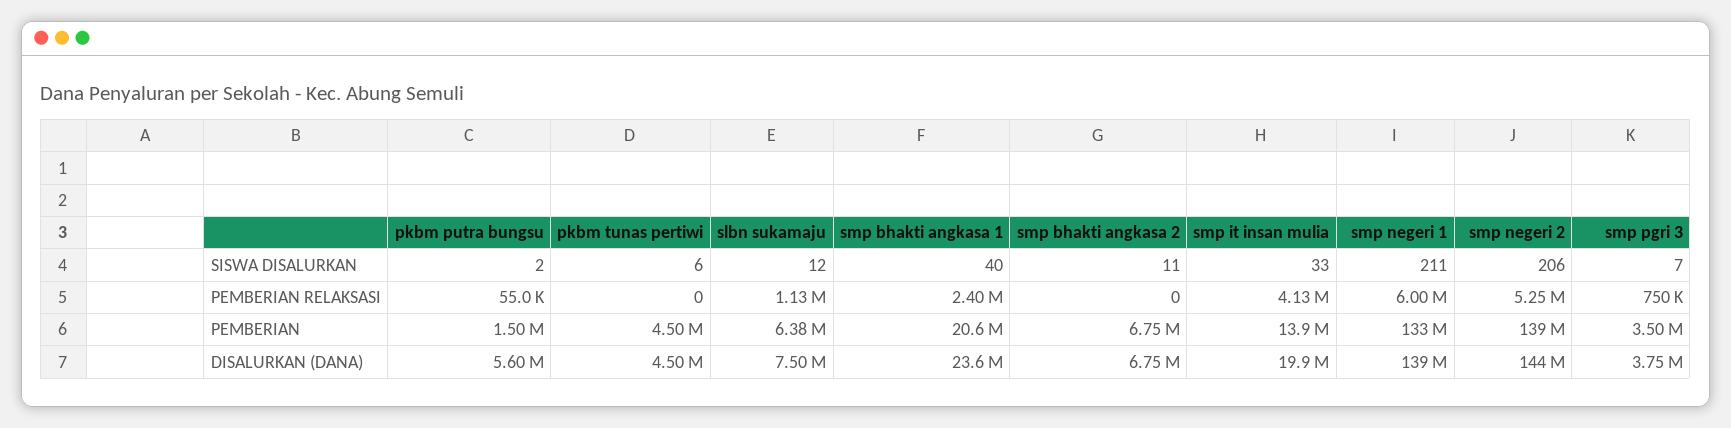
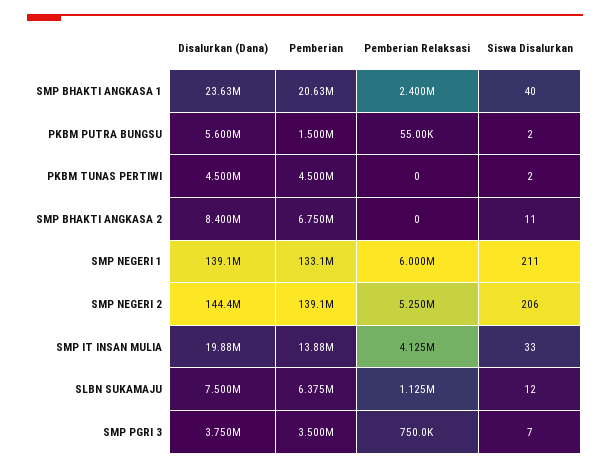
  {
    "pkbm putra bungsu": {
      "SISWA DISALURKAN": 2,
      "PEMBERIAN RELAKSASI": 55000,
      "PEMBERIAN": 1500000,
      "DISALURKAN (DANA)": 5600000
    },
    "pkbm tunas pertiwi": {
-     "SISWA DISALURKAN": 6,
+     "SISWA DISALURKAN": 2,
      "PEMBERIAN RELAKSASI": 0,
      "PEMBERIAN": 4500000,
      "DISALURKAN (DANA)": 4500000
    },
    "slbn sukamaju": {
      "SISWA DISALURKAN": 12,
      "PEMBERIAN RELAKSASI": 1125000,
      "PEMBERIAN": 6375000,
      "DISALURKAN (DANA)": 7500000
    },
    "smp bhakti angkasa 1": {
      "SISWA DISALURKAN": 40,
      "PEMBERIAN RELAKSASI": 2400000,
      "PEMBERIAN": 20630000,
      "DISALURKAN (DANA)": 23630000
    },
    "smp bhakti angkasa 2": {
      "SISWA DISALURKAN": 11,
      "PEMBERIAN RELAKSASI": 0,
      "PEMBERIAN": 6750000,
-     "DISALURKAN (DANA)": 6750000
+     "DISALURKAN (DANA)": 8400000
    },
    "smp it insan mulia": {
      "SISWA DISALURKAN": 33,
      "PEMBERIAN RELAKSASI": 4125000,
      "PEMBERIAN": 13880000,
      "DISALURKAN (DANA)": 19880000
    },
    "smp negeri 1": {
      "SISWA DISALURKAN": 211,
      "PEMBERIAN RELAKSASI": 6000000,
      "PEMBERIAN": 133100000,
      "DISALURKAN (DANA)": 139100000
    },
    "smp negeri 2": {
      "SISWA DISALURKAN": 206,
      "PEMBERIAN RELAKSASI": 5250000,
      "PEMBERIAN": 139100000,
      "DISALURKAN (DANA)": 144400000
    },
    "smp pgri 3": {
      "SISWA DISALURKAN": 7,
      "PEMBERIAN RELAKSASI": 750000,
      "PEMBERIAN": 3500000,
      "DISALURKAN (DANA)": 3750000
    }
  }

